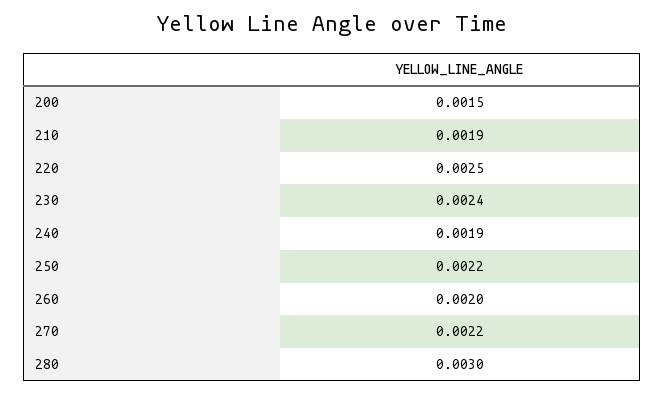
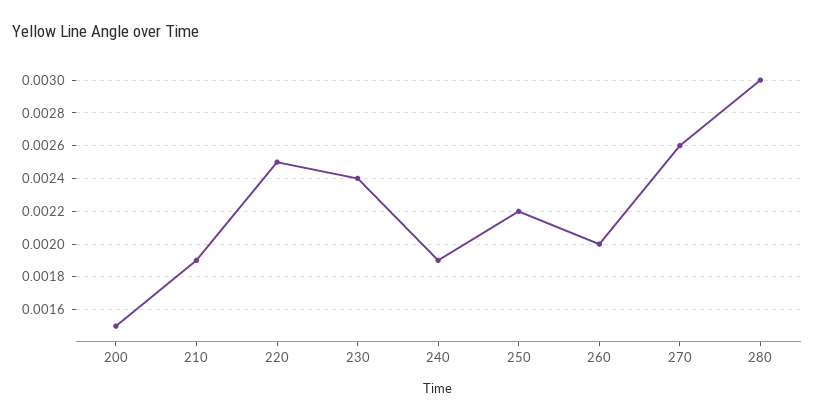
  {
    "200": 0.0015,
    "210": 0.0019,
    "220": 0.0025,
    "230": 0.0024,
    "240": 0.0019,
    "250": 0.0022,
    "260": 0.002,
-   "270": 0.0022,
+   "270": 0.0026,
    "280": 0.003
  }

